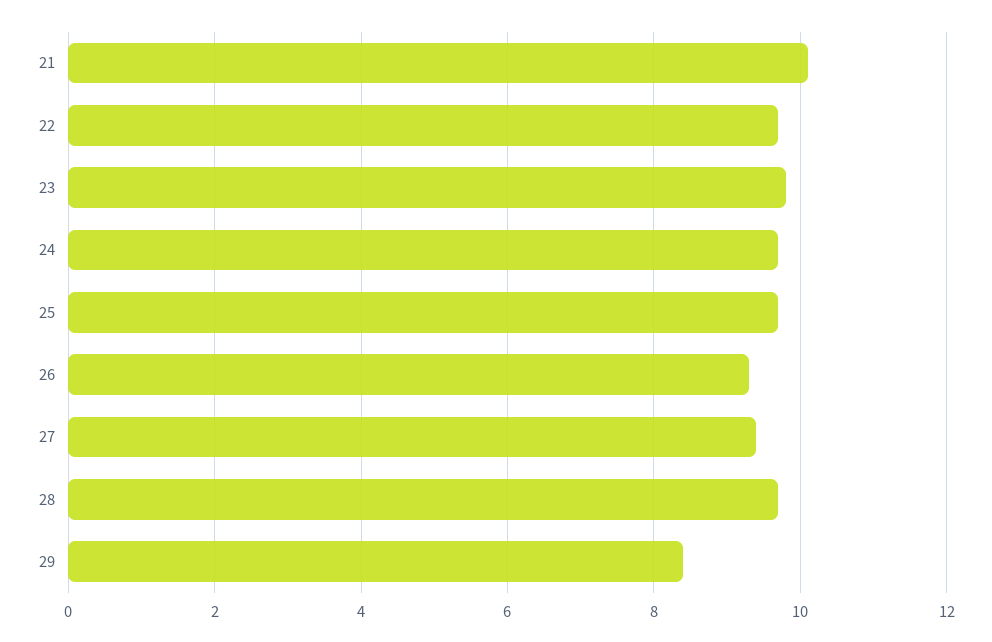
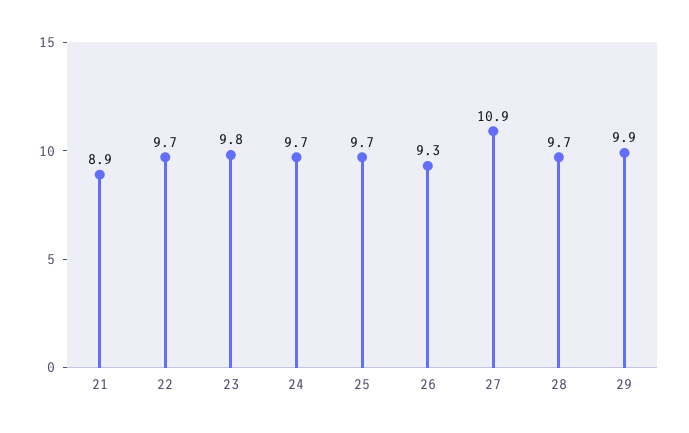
  {
-   "21": 10,
+   "21": 8.9,
    "22": 9.7,
    "23": 9.8,
    "24": 9.7,
    "25": 9.7,
    "26": 9.3,
-   "27": 9.5,
+   "27": 10.9,
    "28": 9.7,
-   "29": 8.5
+   "29": 9.9
  }

